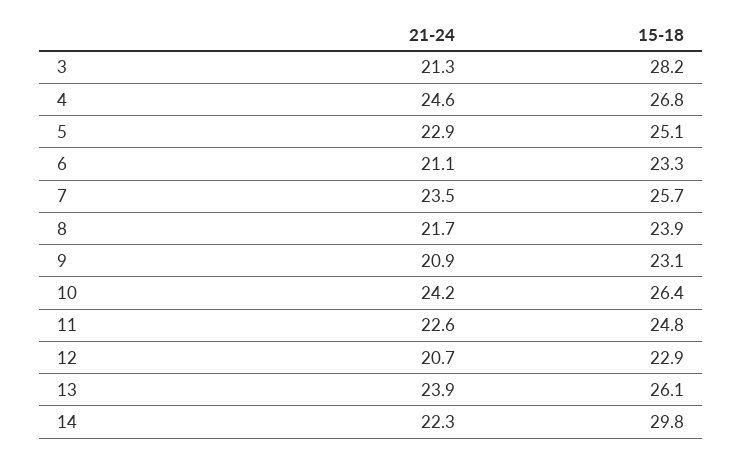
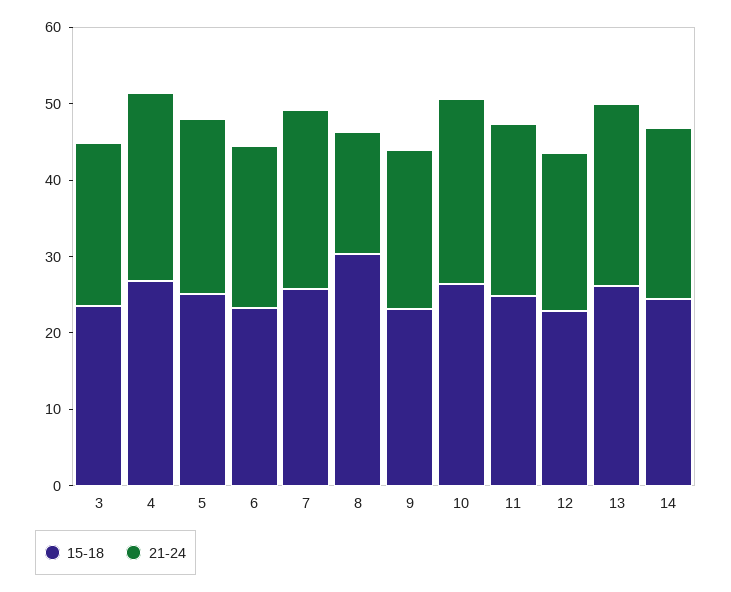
  {
    "21-24": {
      "3": 21.3,
      "4": 24.6,
      "5": 22.9,
      "6": 21.1,
      "7": 23.5,
-     "8": 21.7,
+     "8": 16,
      "9": 20.9,
      "10": 24.2,
      "11": 22.6,
      "12": 20.7,
      "13": 23.9,
      "14": 22.3
    },
    "15-18": {
-     "3": 28.2,
+     "3": 24,
      "4": 26.8,
      "5": 25.1,
      "6": 23.3,
      "7": 25.7,
-     "8": 23.9,
+     "8": 30,
      "9": 23.1,
      "10": 26.4,
      "11": 24.8,
      "12": 22.9,
      "13": 26.1,
-     "14": 29.8
+     "14": 24
    }
  }

